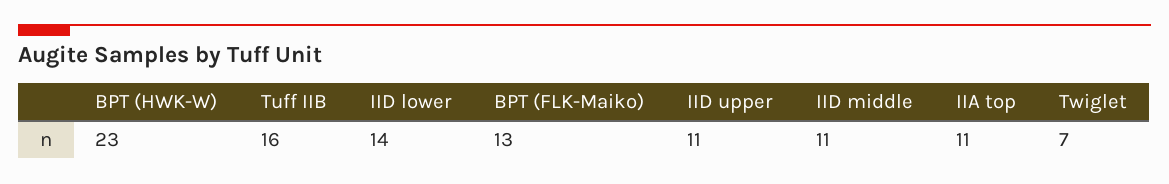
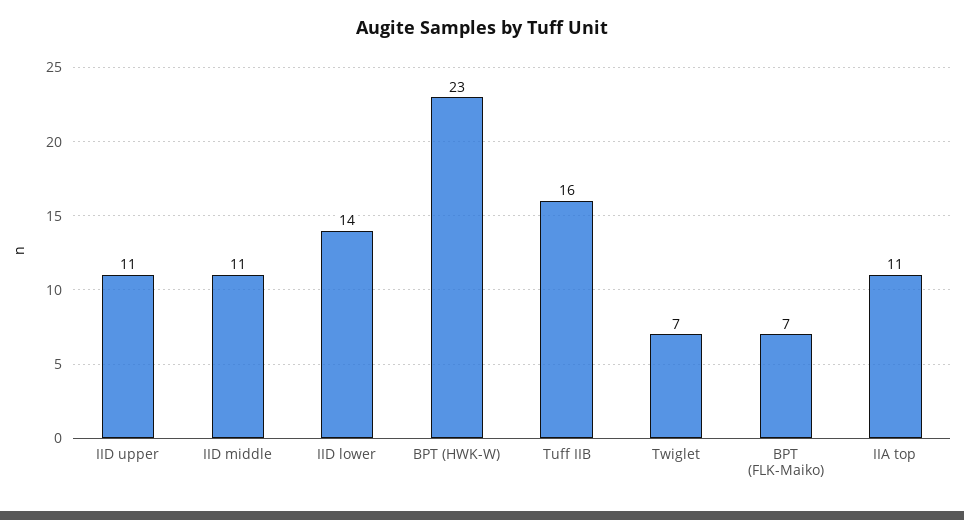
  {
    "BPT (HWK-W)": 23,
    "Tuff IIB": 16,
    "IID lower": 14,
-   "BPT (FLK-Maiko)": 13,
+   "BPT (FLK-Maiko)": 7,
    "IID upper": 11,
    "IID middle": 11,
    "IIA top": 11,
    "Twiglet": 7
  }

